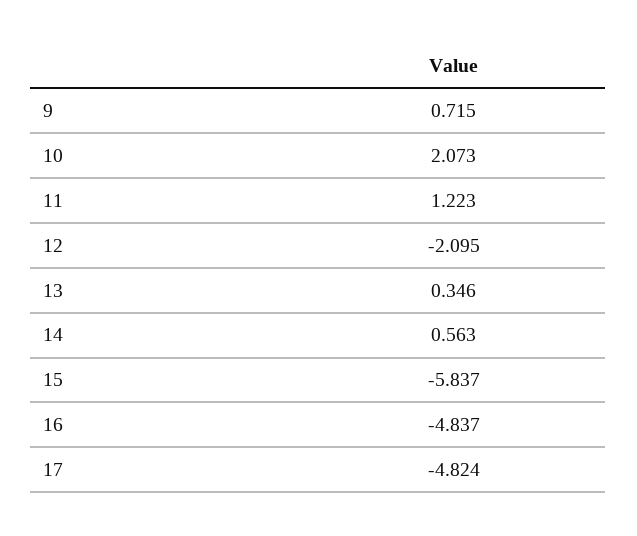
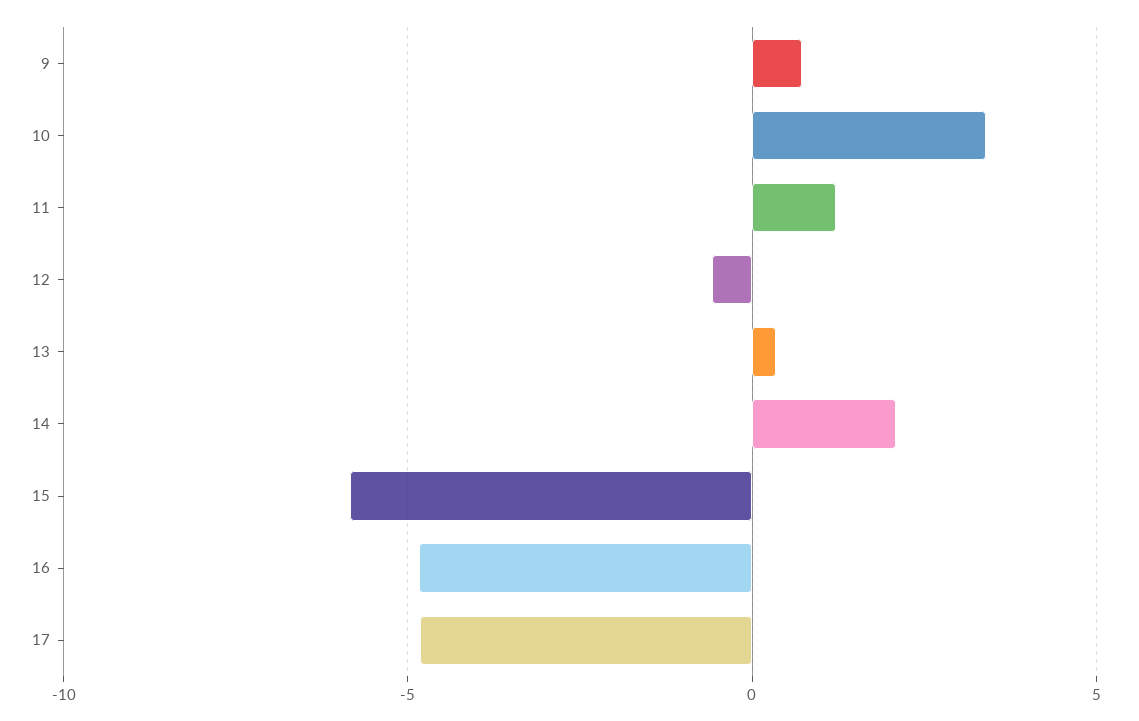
  {
    "9": 0.715,
-   "10": 2.073,
+   "10": 3.5,
    "11": 1.223,
-   "12": -2.095,
+   "12": -0.5,
    "13": 0.346,
-   "14": 0.563,
+   "14": 2,
    "15": -5.837,
    "16": -4.837,
    "17": -4.824
  }

